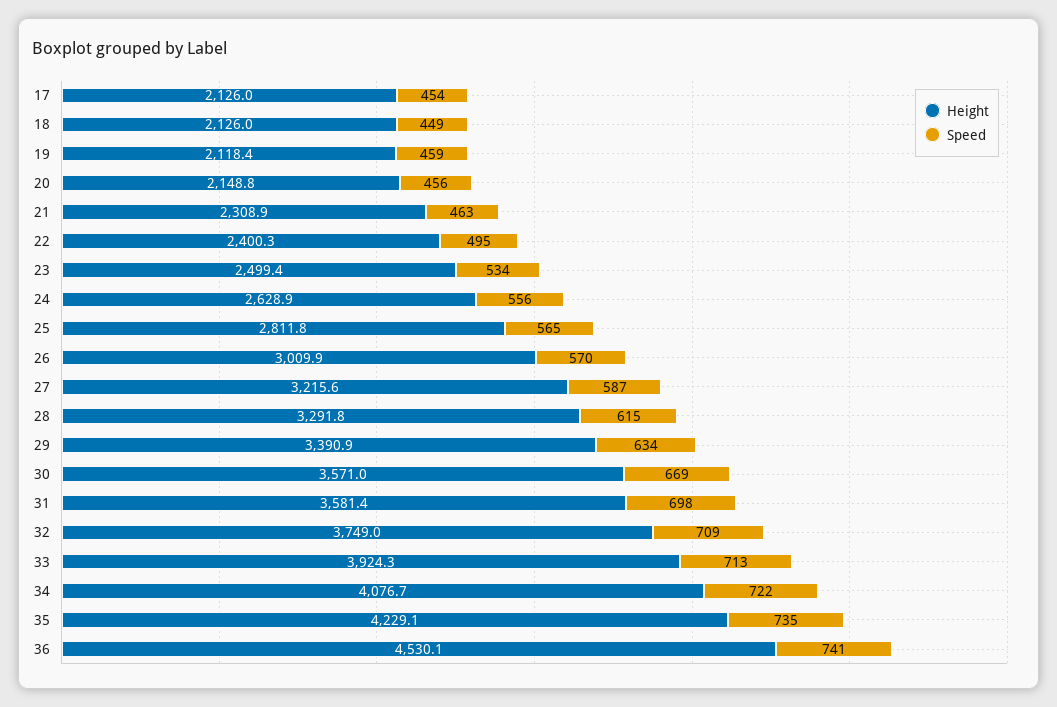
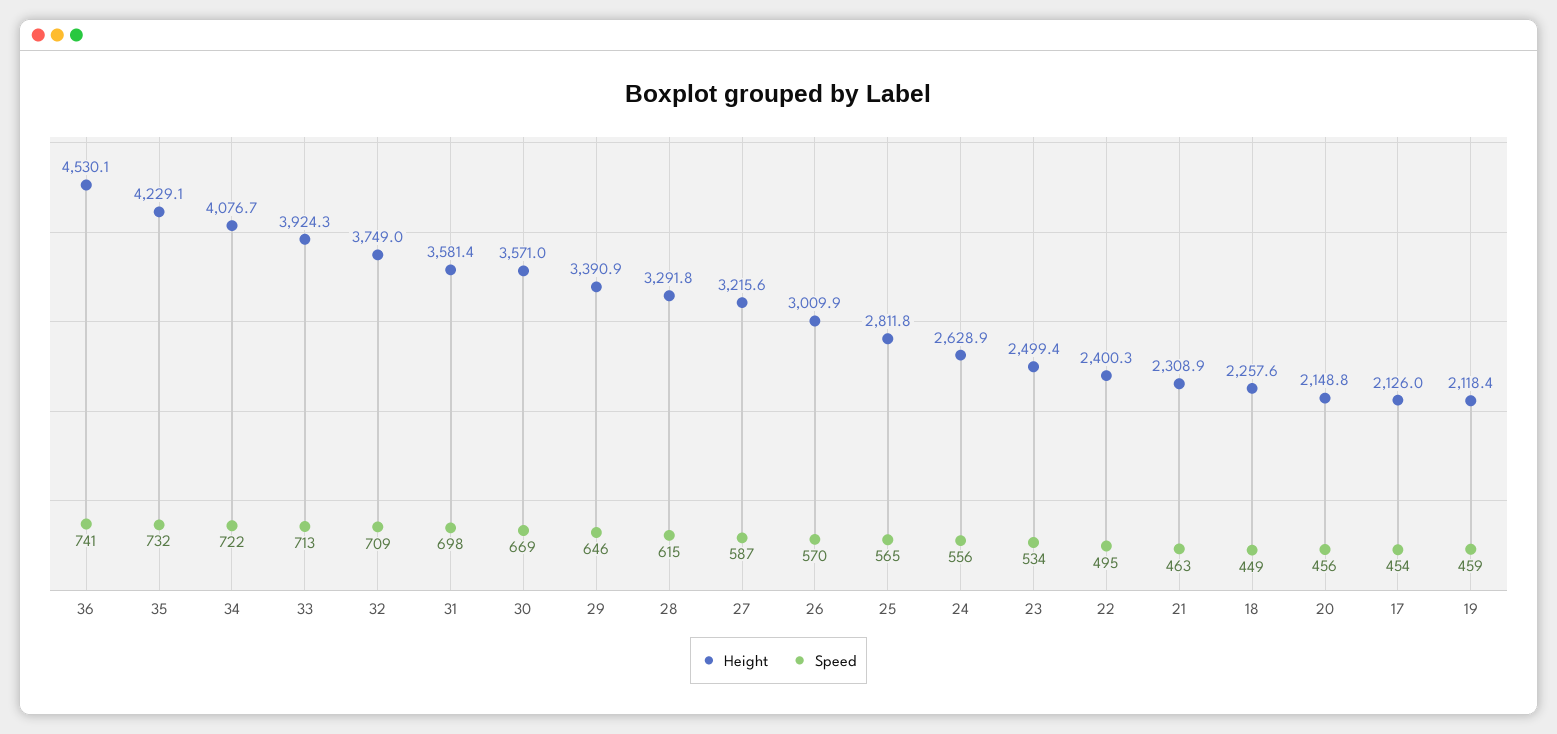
  {
    "Height": {
      "17": 2126,
-     "18": 2126,
+     "18": 2257.6,
      "19": 2118.4,
      "20": 2148.8,
      "21": 2308.9,
      "22": 2400.3,
      "23": 2499.4,
      "24": 2628.9,
      "25": 2811.8,
      "26": 3009.9,
      "27": 3215.6,
      "28": 3291.8,
      "29": 3390.9,
      "30": 3571,
      "31": 3581.4,
      "32": 3749,
      "33": 3924.3,
      "34": 4076.7,
      "35": 4229.1,
      "36": 4530.1
    },
    "Speed": {
      "17": 454,
      "18": 449,
      "19": 459,
      "20": 456,
      "21": 463,
      "22": 495,
      "23": 534,
      "24": 556,
      "25": 565,
      "26": 570,
      "27": 587,
      "28": 615,
-     "29": 634,
+     "29": 646,
      "30": 669,
      "31": 698,
      "32": 709,
      "33": 713,
      "34": 722,
-     "35": 735,
+     "35": 732,
      "36": 741
    }
  }

